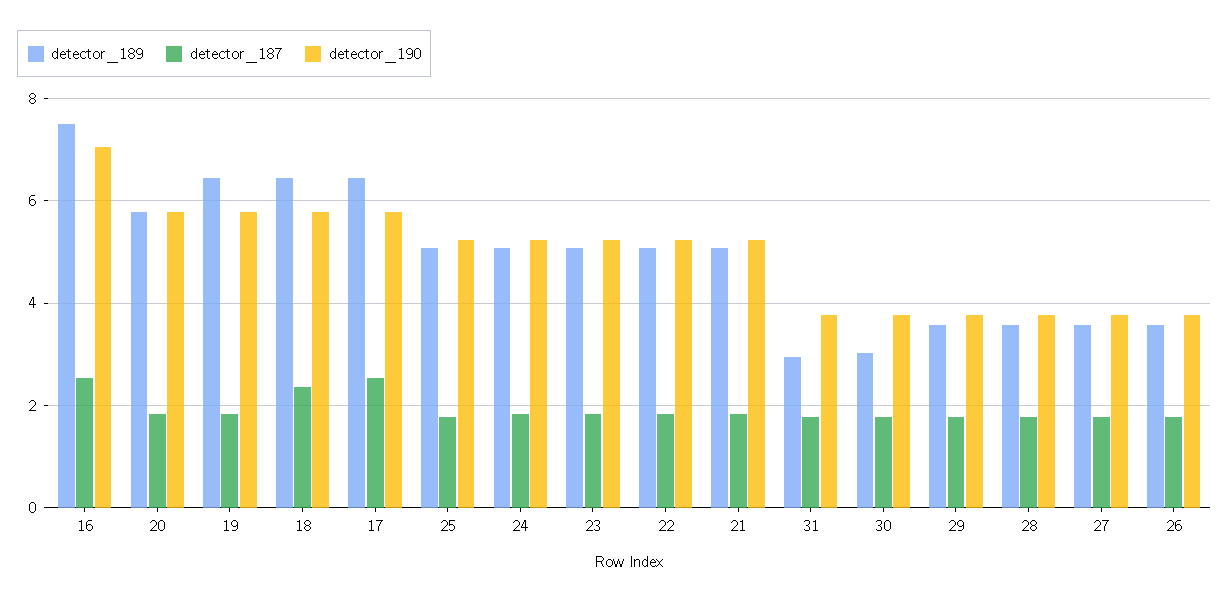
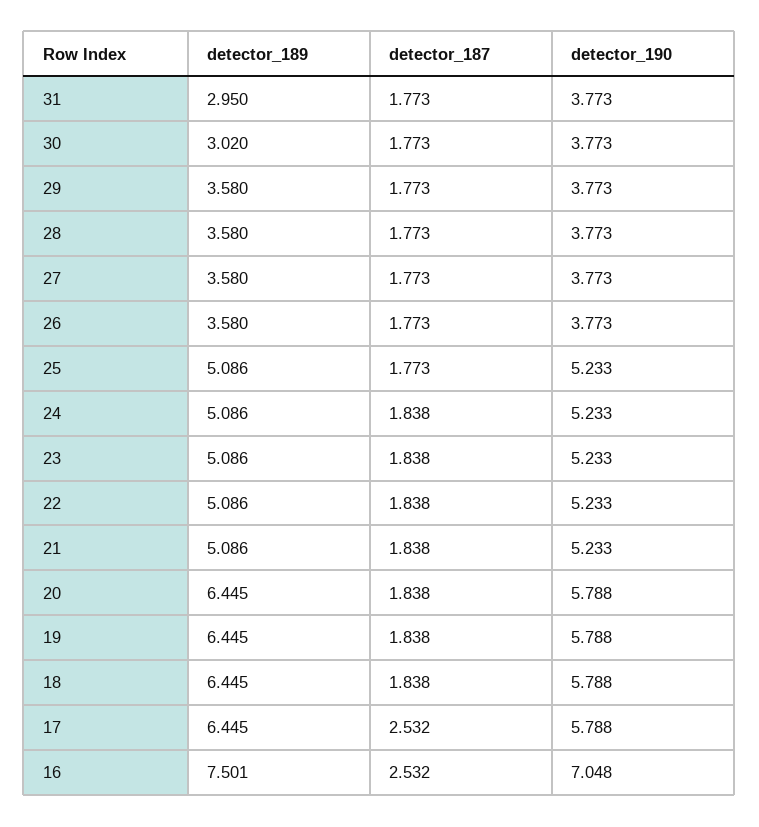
  {
    "detector_189": {
      "16": 7.501,
-     "20": 5.8,
+     "20": 6.445,
      "19": 6.445,
      "18": 6.445,
      "17": 6.445,
      "25": 5.086,
      "24": 5.086,
      "23": 5.086,
      "22": 5.086,
      "21": 5.086,
      "31": 2.95,
      "30": 3.02,
      "29": 3.58,
      "28": 3.58,
      "27": 3.58,
      "26": 3.58
    },
    "detector_187": {
      "16": 2.532,
      "20": 1.838,
      "19": 1.838,
-     "18": 2.4,
+     "18": 1.838,
      "17": 2.532,
      "25": 1.773,
      "24": 1.838,
      "23": 1.838,
      "22": 1.838,
      "21": 1.838,
      "31": 1.773,
      "30": 1.773,
      "29": 1.773,
      "28": 1.773,
      "27": 1.773,
      "26": 1.773
    },
    "detector_190": {
      "16": 7.048,
      "20": 5.788,
      "19": 5.788,
      "18": 5.788,
      "17": 5.788,
      "25": 5.233,
      "24": 5.233,
      "23": 5.233,
      "22": 5.233,
      "21": 5.233,
      "31": 3.773,
      "30": 3.773,
      "29": 3.773,
      "28": 3.773,
      "27": 3.773,
      "26": 3.773
    }
  }

